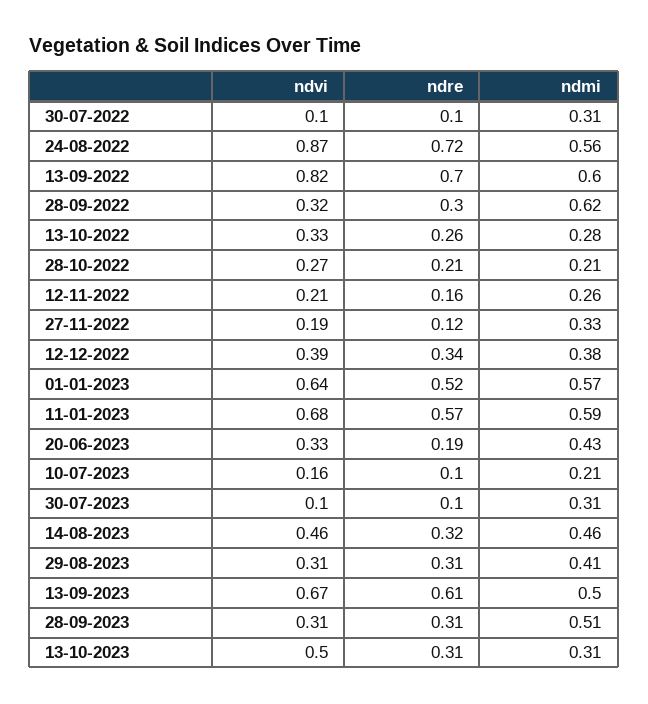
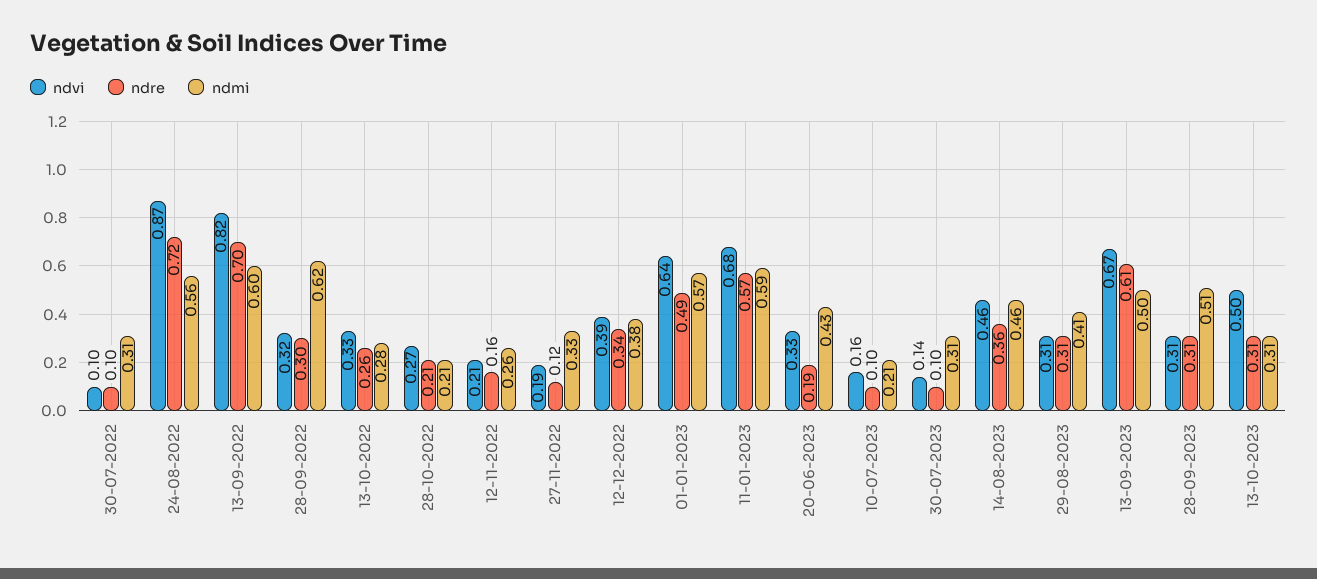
  {
    "ndvi": {
      "30-07-2022": 0.1,
      "24-08-2022": 0.87,
      "13-09-2022": 0.82,
      "28-09-2022": 0.32,
      "13-10-2022": 0.33,
      "28-10-2022": 0.27,
      "12-11-2022": 0.21,
      "27-11-2022": 0.19,
      "12-12-2022": 0.39,
      "01-01-2023": 0.64,
      "11-01-2023": 0.68,
      "20-06-2023": 0.33,
      "10-07-2023": 0.16,
-     "30-07-2023": 0.1,
+     "30-07-2023": 0.14,
      "14-08-2023": 0.46,
      "29-08-2023": 0.31,
      "13-09-2023": 0.67,
      "28-09-2023": 0.31,
      "13-10-2023": 0.5
    },
    "ndre": {
      "30-07-2022": 0.1,
      "24-08-2022": 0.72,
      "13-09-2022": 0.7,
      "28-09-2022": 0.3,
      "13-10-2022": 0.26,
      "28-10-2022": 0.21,
      "12-11-2022": 0.16,
      "27-11-2022": 0.12,
      "12-12-2022": 0.34,
-     "01-01-2023": 0.52,
+     "01-01-2023": 0.49,
      "11-01-2023": 0.57,
      "20-06-2023": 0.19,
      "10-07-2023": 0.1,
      "30-07-2023": 0.1,
-     "14-08-2023": 0.32,
+     "14-08-2023": 0.36,
      "29-08-2023": 0.31,
      "13-09-2023": 0.61,
      "28-09-2023": 0.31,
      "13-10-2023": 0.31
    },
    "ndmi": {
      "30-07-2022": 0.31,
      "24-08-2022": 0.56,
      "13-09-2022": 0.6,
      "28-09-2022": 0.62,
      "13-10-2022": 0.28,
      "28-10-2022": 0.21,
      "12-11-2022": 0.26,
      "27-11-2022": 0.33,
      "12-12-2022": 0.38,
      "01-01-2023": 0.57,
      "11-01-2023": 0.59,
      "20-06-2023": 0.43,
      "10-07-2023": 0.21,
      "30-07-2023": 0.31,
      "14-08-2023": 0.46,
      "29-08-2023": 0.41,
      "13-09-2023": 0.5,
      "28-09-2023": 0.51,
      "13-10-2023": 0.31
    }
  }

